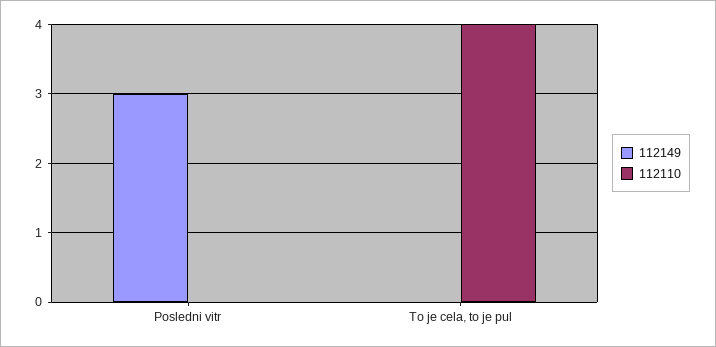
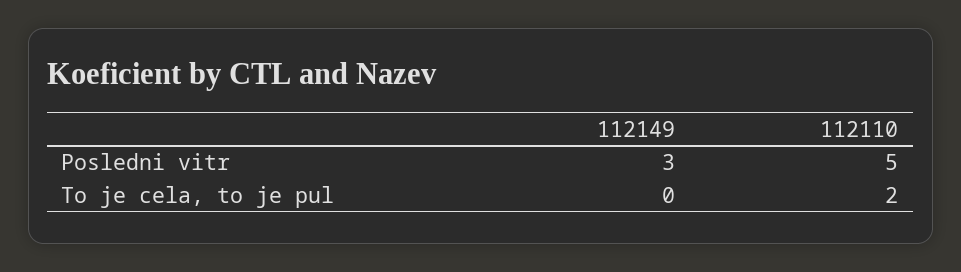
  {
    "112149": {
      "Posledni vitr": 3,
      "To je cela, to je pul": 0
    },
    "112110": {
-     "Posledni vitr": 0,
+     "Posledni vitr": 5,
-     "To je cela, to je pul": 4
+     "To je cela, to je pul": 2
    }
  }

